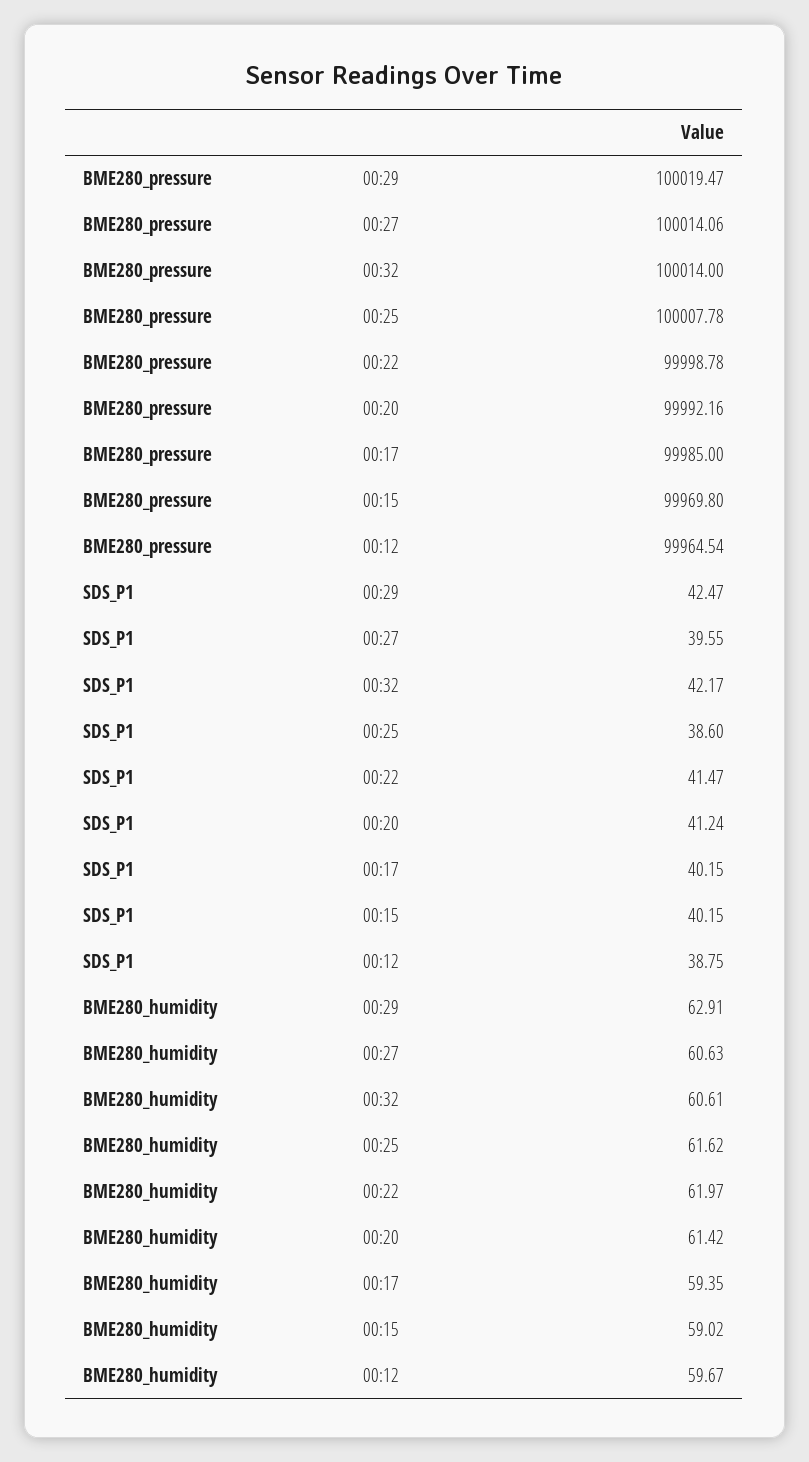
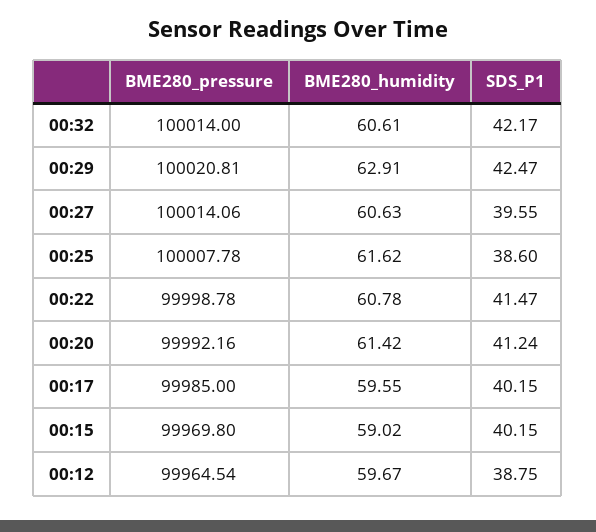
  {
    "BME280_pressure": {
-     "00:29": 100019.47,
+     "00:29": 100020.81,
      "00:27": 100014.06,
      "00:32": 100014,
      "00:25": 100007.78,
      "00:22": 99998.78,
      "00:20": 99992.16,
      "00:17": 99985,
      "00:15": 99969.8,
      "00:12": 99964.54
    },
    "SDS_P1": {
      "00:29": 42.47,
      "00:27": 39.55,
      "00:32": 42.17,
      "00:25": 38.6,
      "00:22": 41.47,
      "00:20": 41.24,
      "00:17": 40.15,
      "00:15": 40.15,
      "00:12": 38.75
    },
    "BME280_humidity": {
      "00:29": 62.91,
      "00:27": 60.63,
      "00:32": 60.61,
      "00:25": 61.62,
-     "00:22": 61.97,
+     "00:22": 60.78,
      "00:20": 61.42,
-     "00:17": 59.35,
+     "00:17": 59.55,
      "00:15": 59.02,
      "00:12": 59.67
    }
  }

